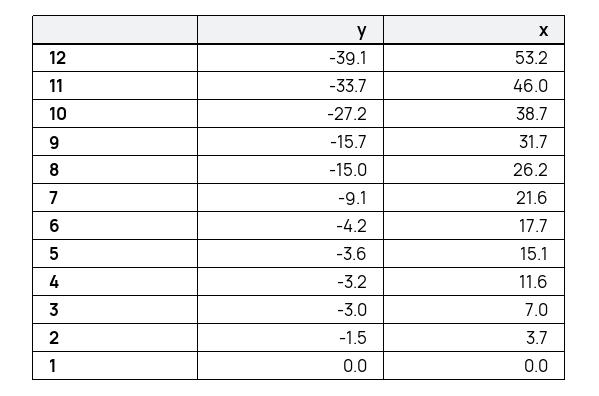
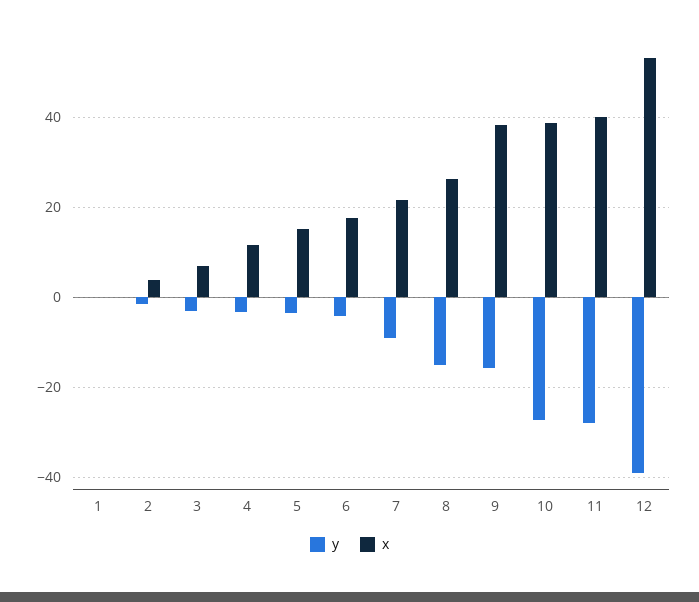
  {
    "y": {
      "12": -39.1,
-     "11": -33.7,
+     "11": -28,
      "10": -27.2,
      "9": -15.7,
      "8": -15,
      "7": -9.1,
      "6": -4.2,
      "5": -3.6,
      "4": -3.2,
      "3": -3,
      "2": -1.5,
      "1": 0
    },
    "x": {
      "12": 53.2,
-     "11": 46,
+     "11": 40,
      "10": 38.7,
-     "9": 31.7,
+     "9": 38,
      "8": 26.2,
      "7": 21.6,
      "6": 17.7,
      "5": 15.1,
      "4": 11.6,
      "3": 7,
      "2": 3.7,
      "1": 0
    }
  }

